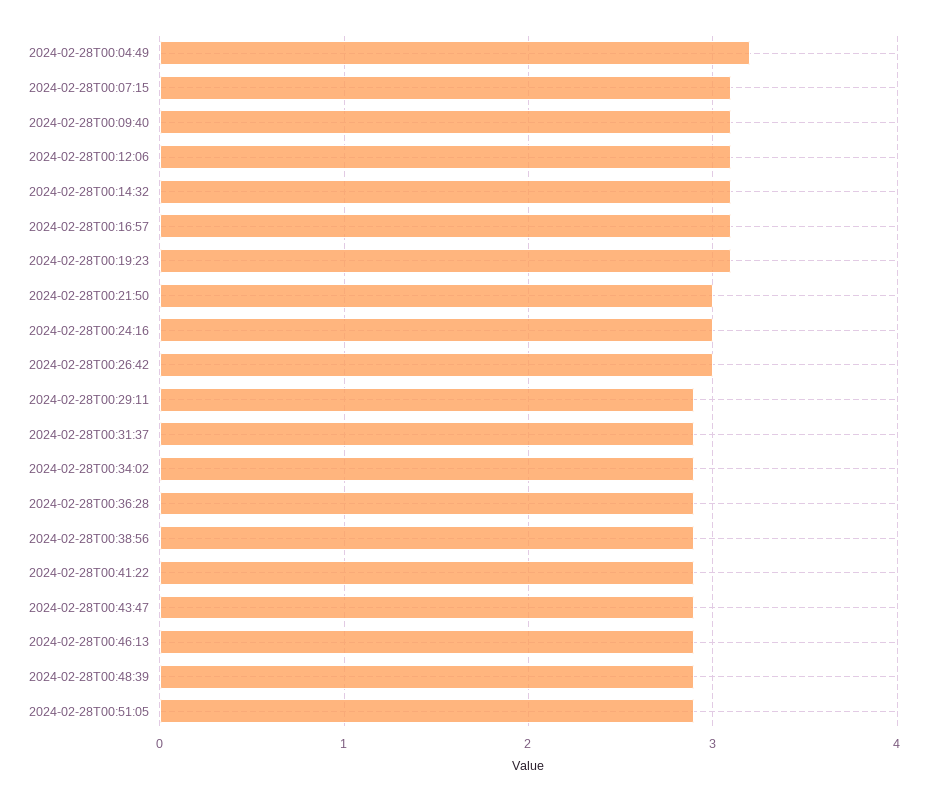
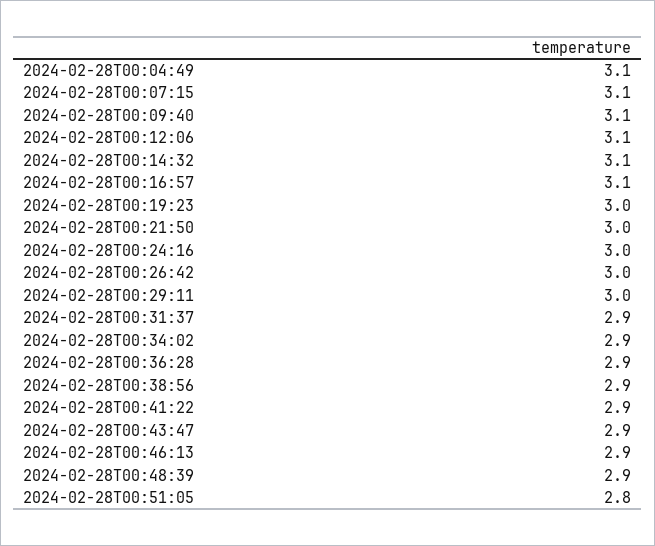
  {
-   "2024-02-28T00:04:49": 3.2,
+   "2024-02-28T00:04:49": 3.1,
    "2024-02-28T00:07:15": 3.1,
    "2024-02-28T00:09:40": 3.1,
    "2024-02-28T00:12:06": 3.1,
    "2024-02-28T00:14:32": 3.1,
    "2024-02-28T00:16:57": 3.1,
-   "2024-02-28T00:19:23": 3.1,
+   "2024-02-28T00:19:23": 3,
    "2024-02-28T00:21:50": 3,
    "2024-02-28T00:24:16": 3,
    "2024-02-28T00:26:42": 3,
-   "2024-02-28T00:29:11": 2.9,
+   "2024-02-28T00:29:11": 3,
    "2024-02-28T00:31:37": 2.9,
    "2024-02-28T00:34:02": 2.9,
    "2024-02-28T00:36:28": 2.9,
    "2024-02-28T00:38:56": 2.9,
    "2024-02-28T00:41:22": 2.9,
    "2024-02-28T00:43:47": 2.9,
    "2024-02-28T00:46:13": 2.9,
    "2024-02-28T00:48:39": 2.9,
-   "2024-02-28T00:51:05": 2.9
+   "2024-02-28T00:51:05": 2.8
  }

